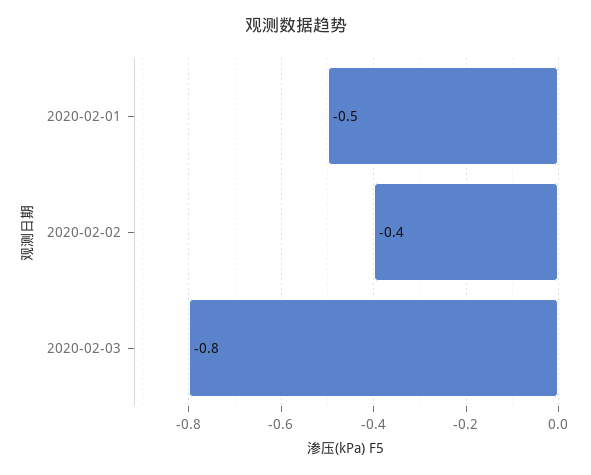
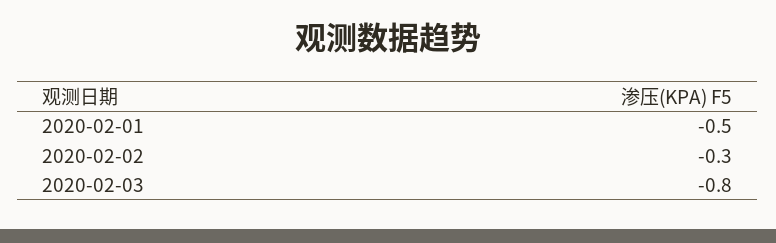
  {
    "2020-02-01": -0.5,
-   "2020-02-02": -0.4,
+   "2020-02-02": -0.3,
    "2020-02-03": -0.8
  }

